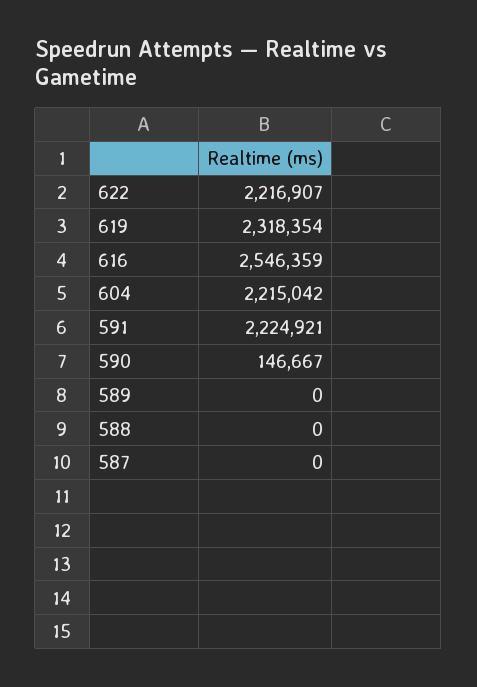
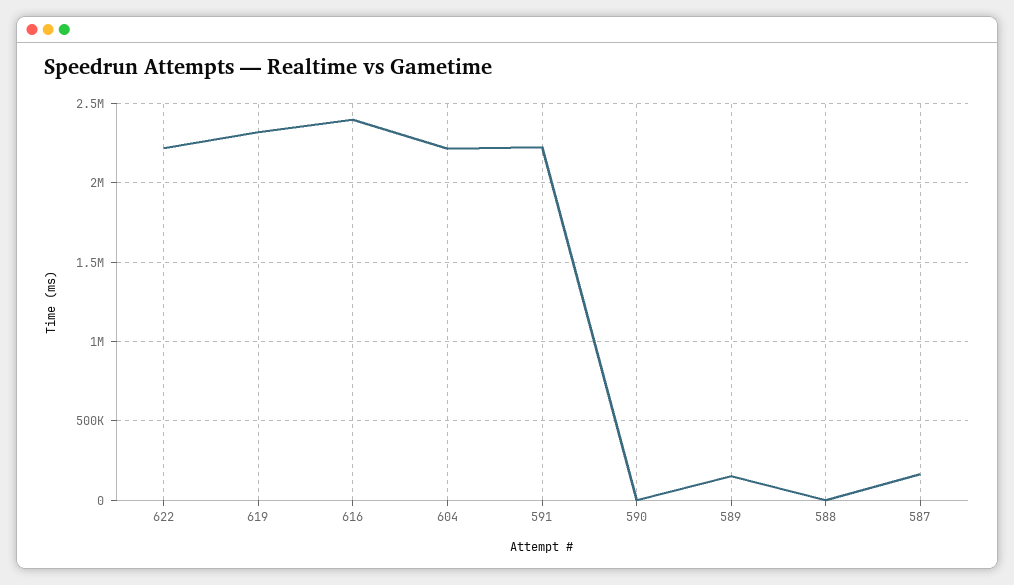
  {
    "622": 2216907,
    "619": 2318354,
-   "616": 2546359,
+   "616": 2400000,
    "604": 2215042,
    "591": 2224921,
-   "590": 146667,
+   "590": 0,
-   "589": 0,
+   "589": 150000,
    "588": 0,
-   "587": 0
+   "587": 150000
  }

